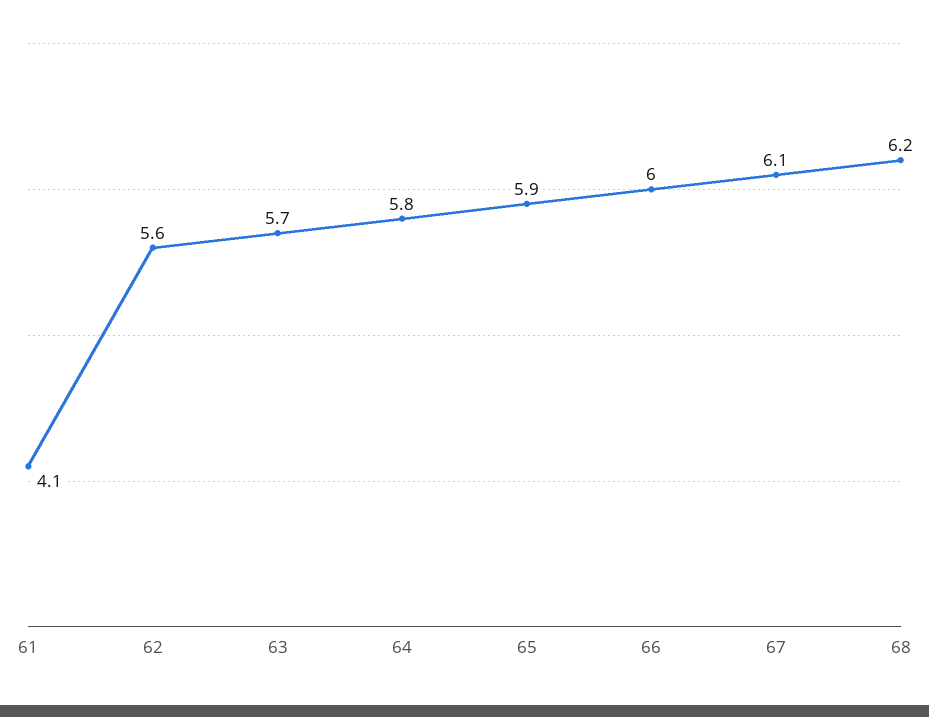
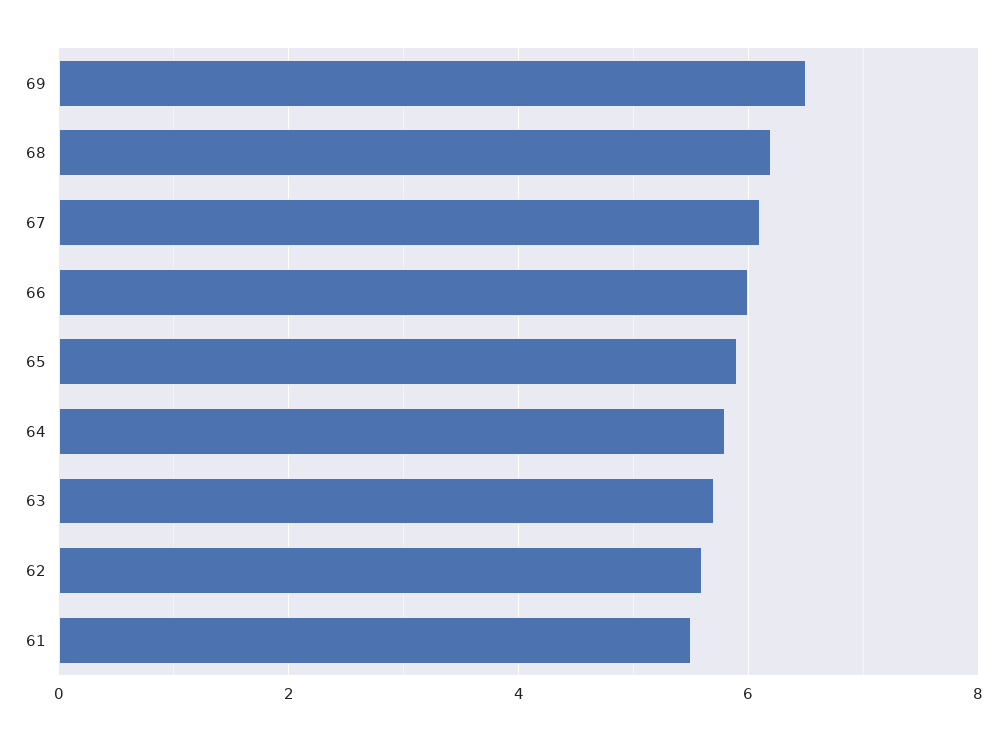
  {
-   "61": 4.1,
+   "61": 5.5,
    "62": 5.6,
    "63": 5.7,
    "64": 5.8,
    "65": 5.9,
    "66": 6,
    "67": 6.1,
-   "68": 6.2
+   "68": 6.2,
+   "69": 6.5
  }

